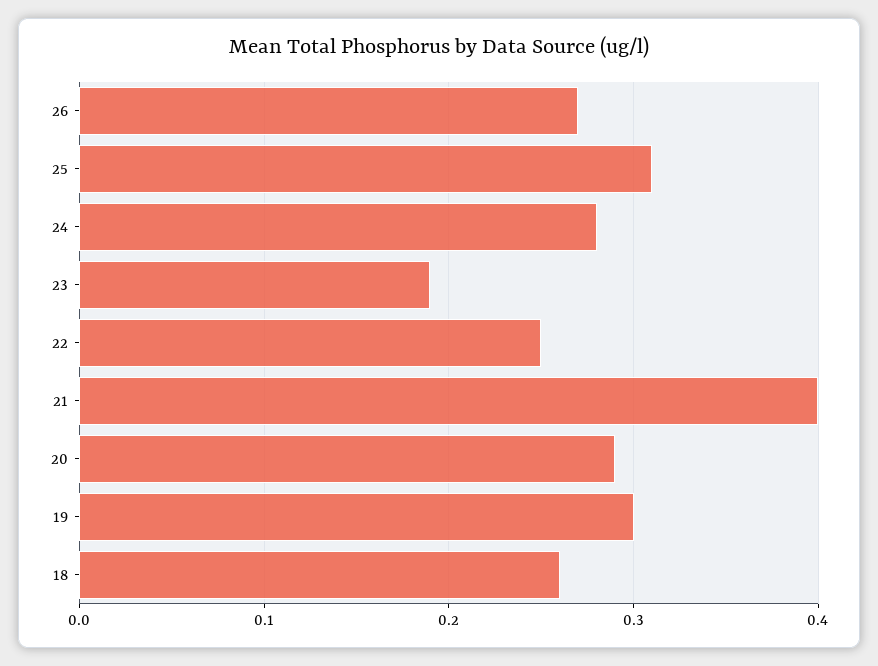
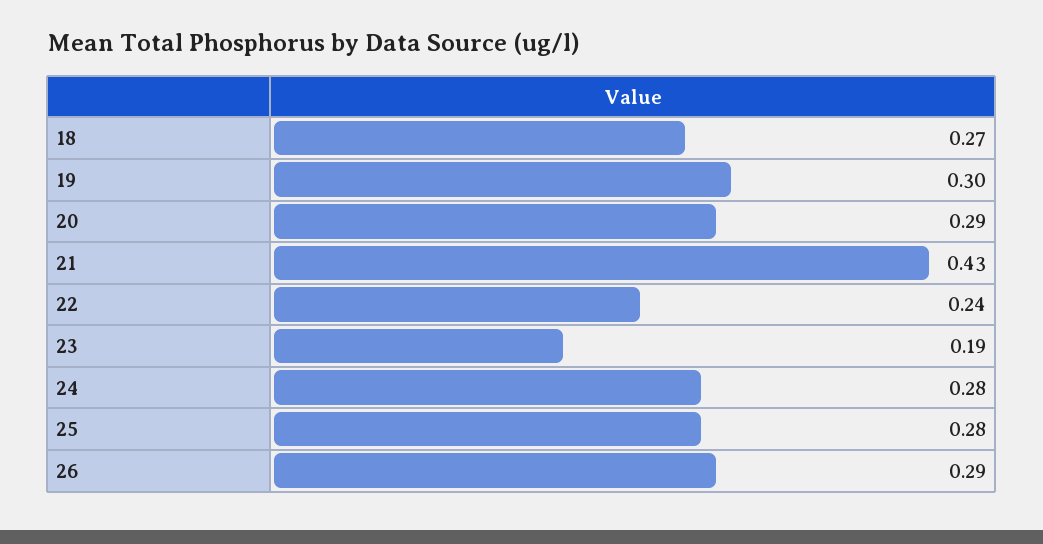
  {
-   "26": 0.27,
+   "26": 0.29,
-   "25": 0.31,
+   "25": 0.28,
    "24": 0.28,
    "23": 0.19,
-   "22": 0.25,
+   "22": 0.24,
-   "21": 0.4,
+   "21": 0.43,
    "20": 0.29,
    "19": 0.3,
-   "18": 0.26
+   "18": 0.27
  }

